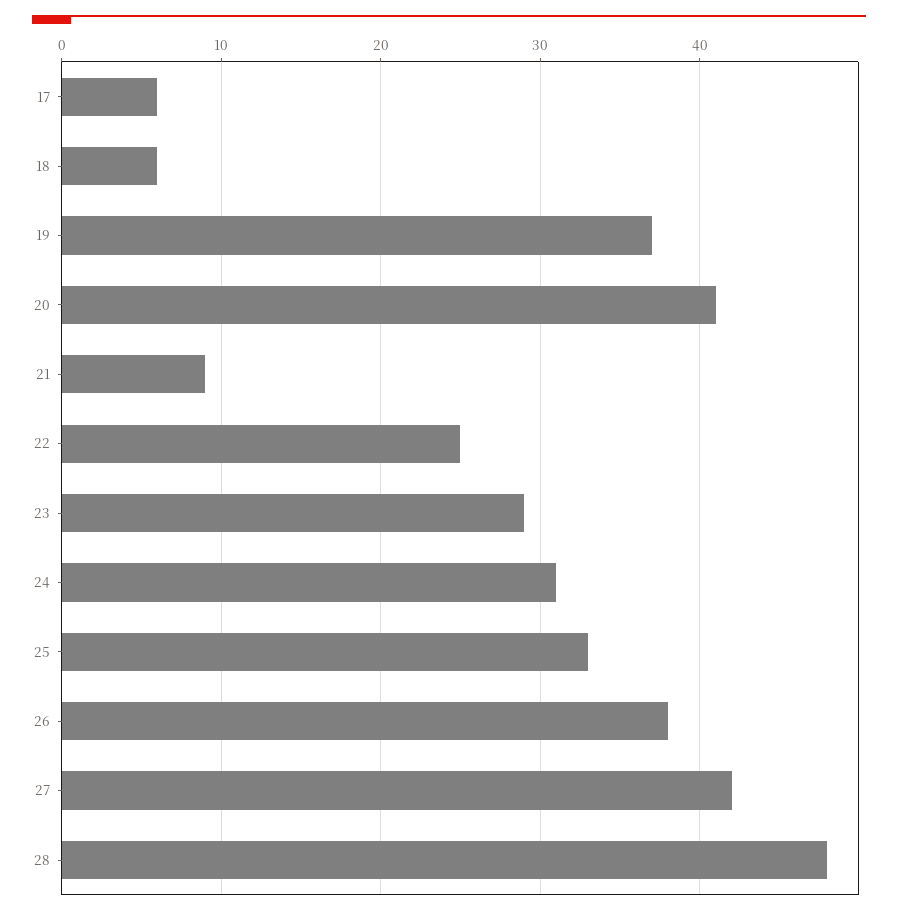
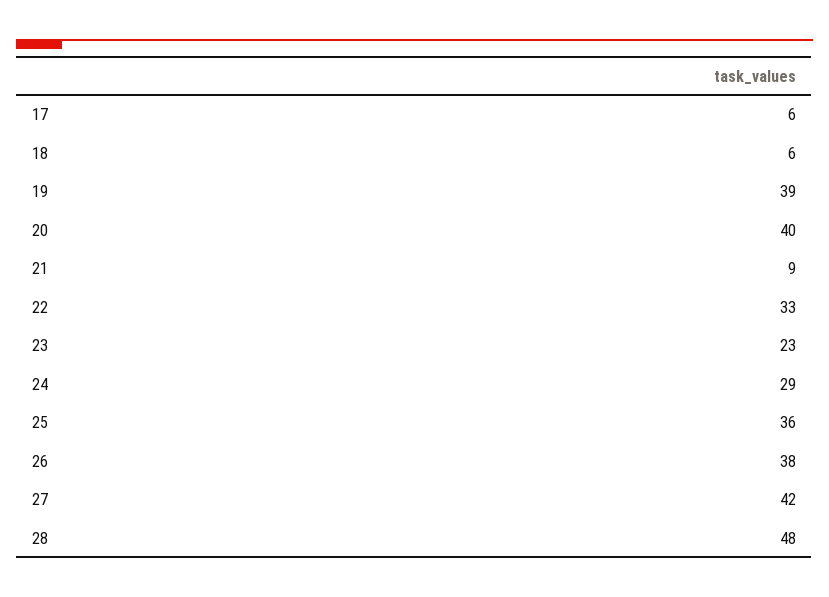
  {
    "17": 6,
    "18": 6,
-   "19": 37,
+   "19": 39,
-   "20": 41,
+   "20": 40,
    "21": 9,
-   "22": 25,
+   "22": 33,
-   "23": 29,
+   "23": 23,
-   "24": 31,
+   "24": 29,
-   "25": 33,
+   "25": 36,
    "26": 38,
    "27": 42,
    "28": 48
  }

